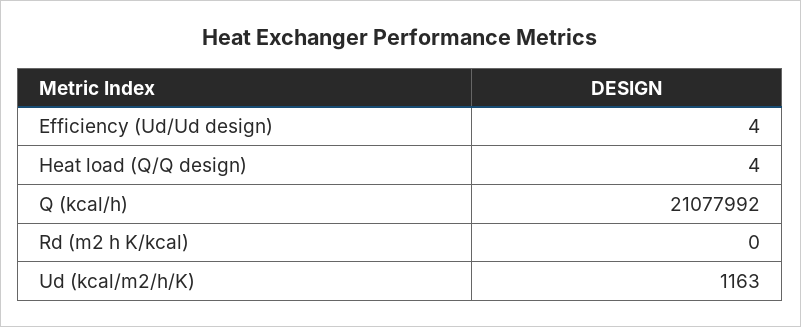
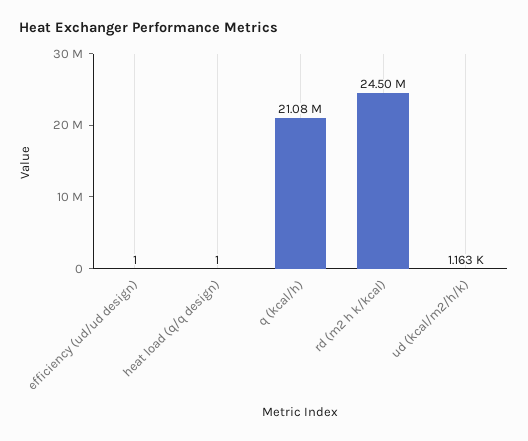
  {
-   "Efficiency (Ud/Ud design)": 4,
+   "Efficiency (Ud/Ud design)": 1,
-   "Heat load (Q/Q design)": 4,
+   "Heat load (Q/Q design)": 1,
    "Q (kcal/h)": 21077992,
-   "Rd (m2 h K/kcal)": 0,
+   "Rd (m2 h K/kcal)": 24500000,
    "Ud (kcal/m2/h/K)": 1163
  }

